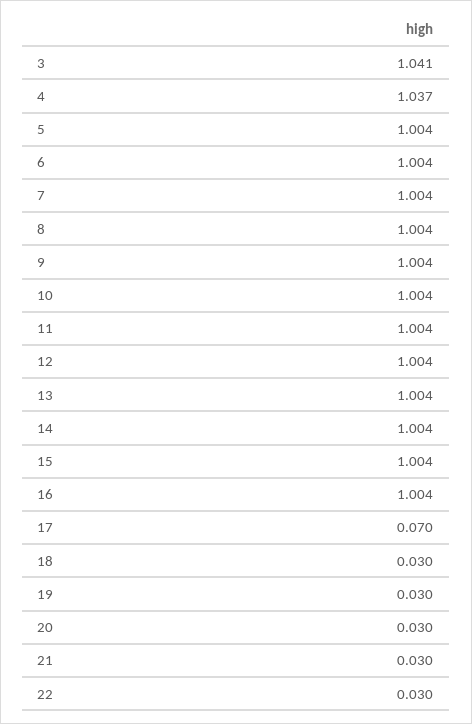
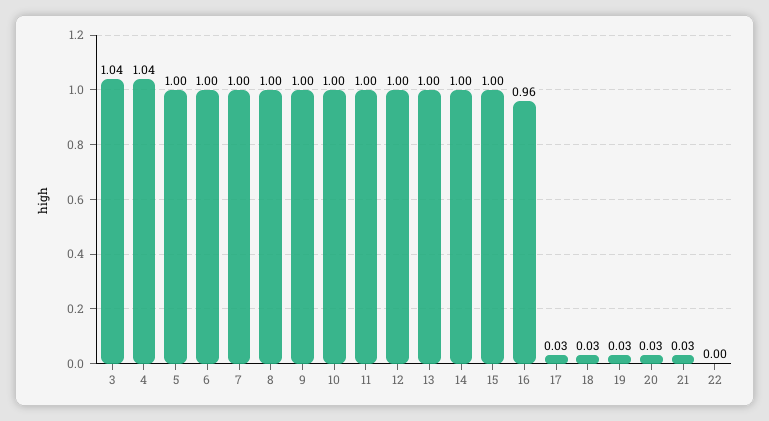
  {
    "3": 1.041,
    "4": 1.037,
    "5": 1.004,
    "6": 1.004,
    "7": 1.004,
    "8": 1.004,
    "9": 1.004,
    "10": 1.004,
    "11": 1.004,
    "12": 1.004,
    "13": 1.004,
    "14": 1.004,
    "15": 1.004,
-   "16": 1.004,
+   "16": 0.96,
-   "17": 0.07,
+   "17": 0.03,
    "18": 0.03,
    "19": 0.03,
    "20": 0.03,
    "21": 0.03,
-   "22": 0.03
+   "22": 0
  }

